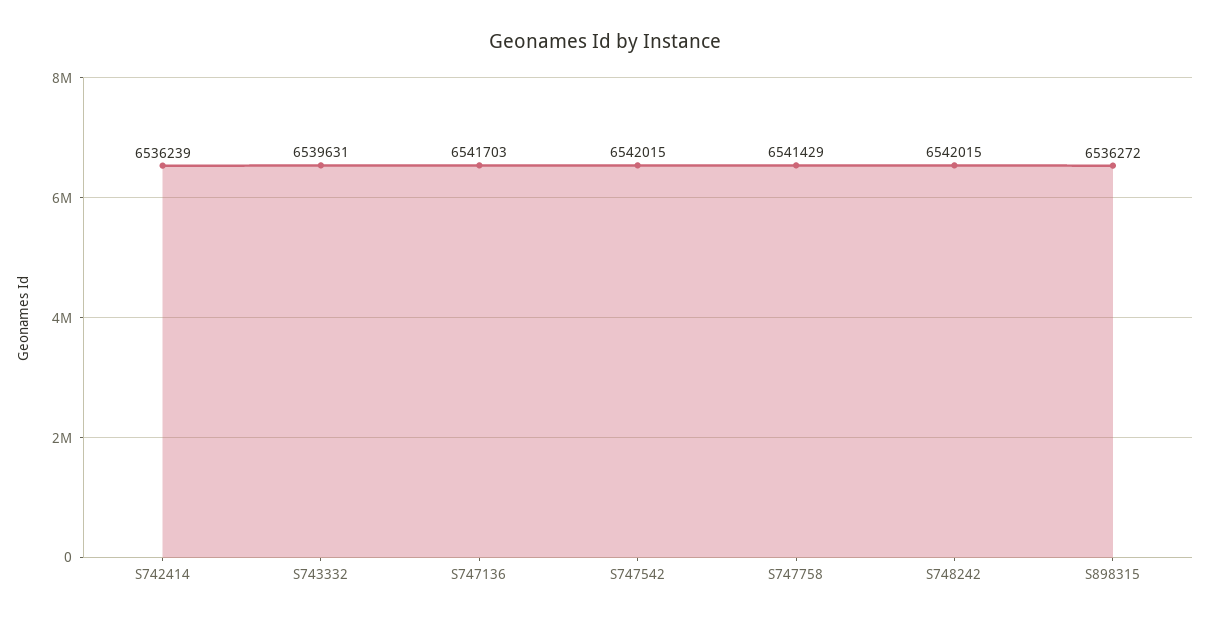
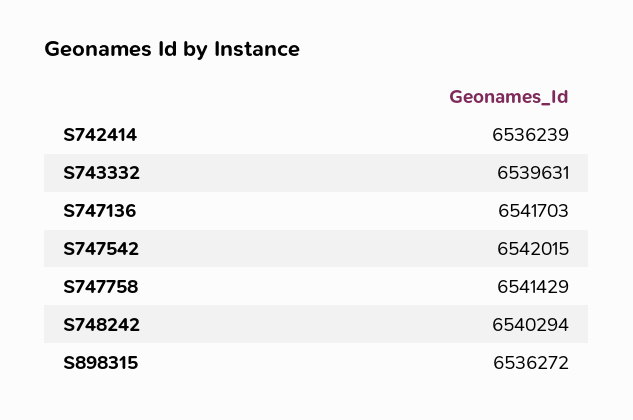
  {
    "S742414": 6536239,
    "S743332": 6539631,
    "S747136": 6541703,
    "S747542": 6542015,
    "S747758": 6541429,
-   "S748242": 6542015,
+   "S748242": 6540294,
    "S898315": 6536272
  }

